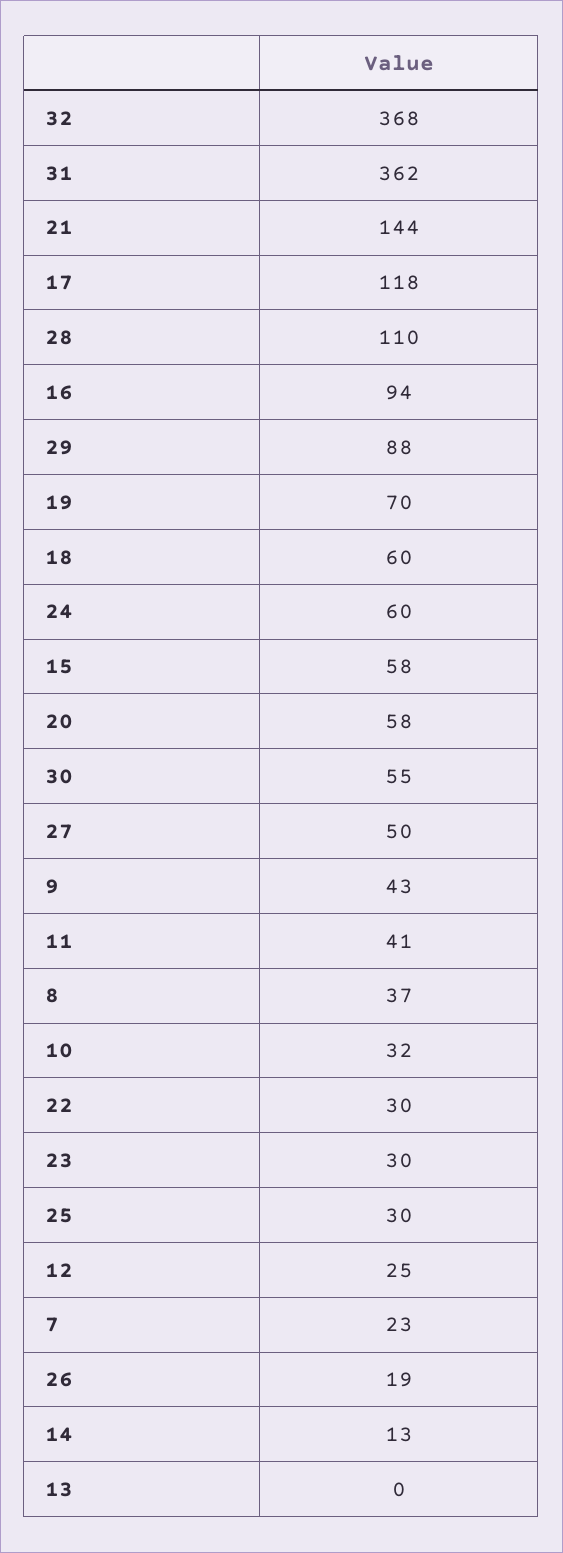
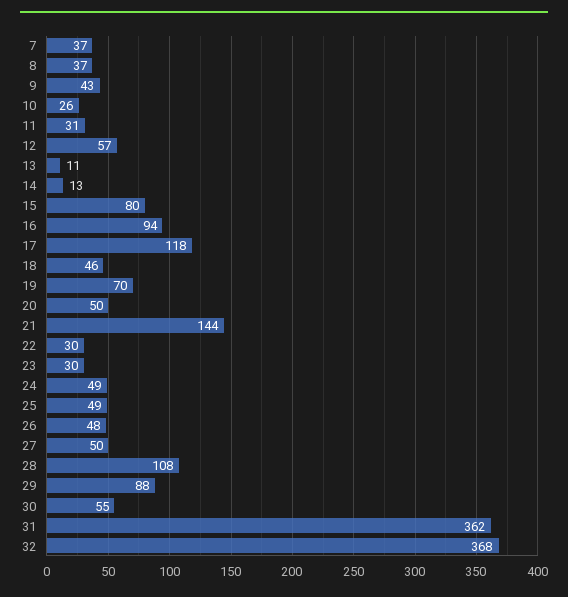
  {
    "32": 368,
    "31": 362,
    "21": 144,
    "17": 118,
-   "28": 110,
+   "28": 108,
    "16": 94,
    "29": 88,
    "19": 70,
-   "18": 60,
+   "18": 46,
-   "24": 60,
+   "24": 49,
-   "15": 58,
+   "15": 80,
-   "20": 58,
+   "20": 50,
    "30": 55,
    "27": 50,
    "9": 43,
-   "11": 41,
+   "11": 31,
    "8": 37,
-   "10": 32,
+   "10": 26,
    "22": 30,
    "23": 30,
-   "25": 30,
+   "25": 49,
-   "12": 25,
+   "12": 57,
-   "7": 23,
+   "7": 37,
-   "26": 19,
+   "26": 48,
    "14": 13,
-   "13": 0
+   "13": 11
  }

